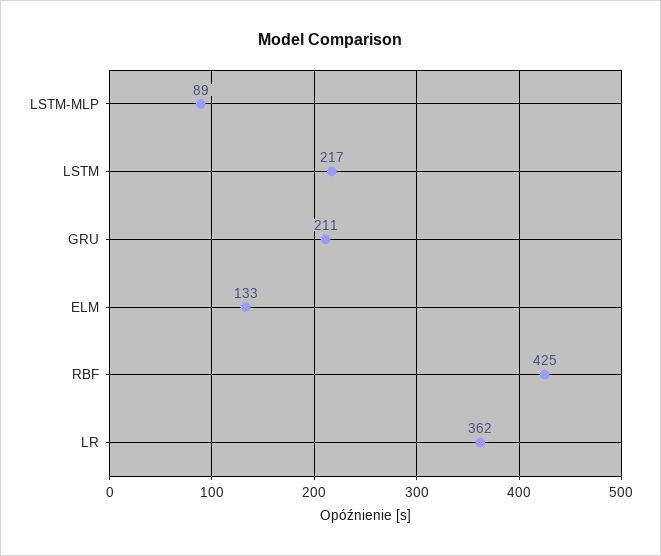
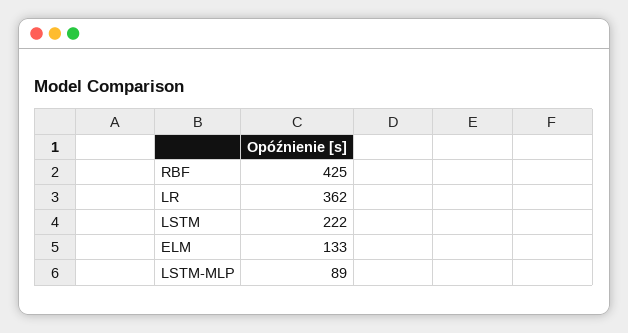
  {
    "LSTM-MLP": 89,
-   "LSTM": 217,
+   "LSTM": 222,
-   "GRU": 211,
    "ELM": 133,
    "RBF": 425,
    "LR": 362
  }

